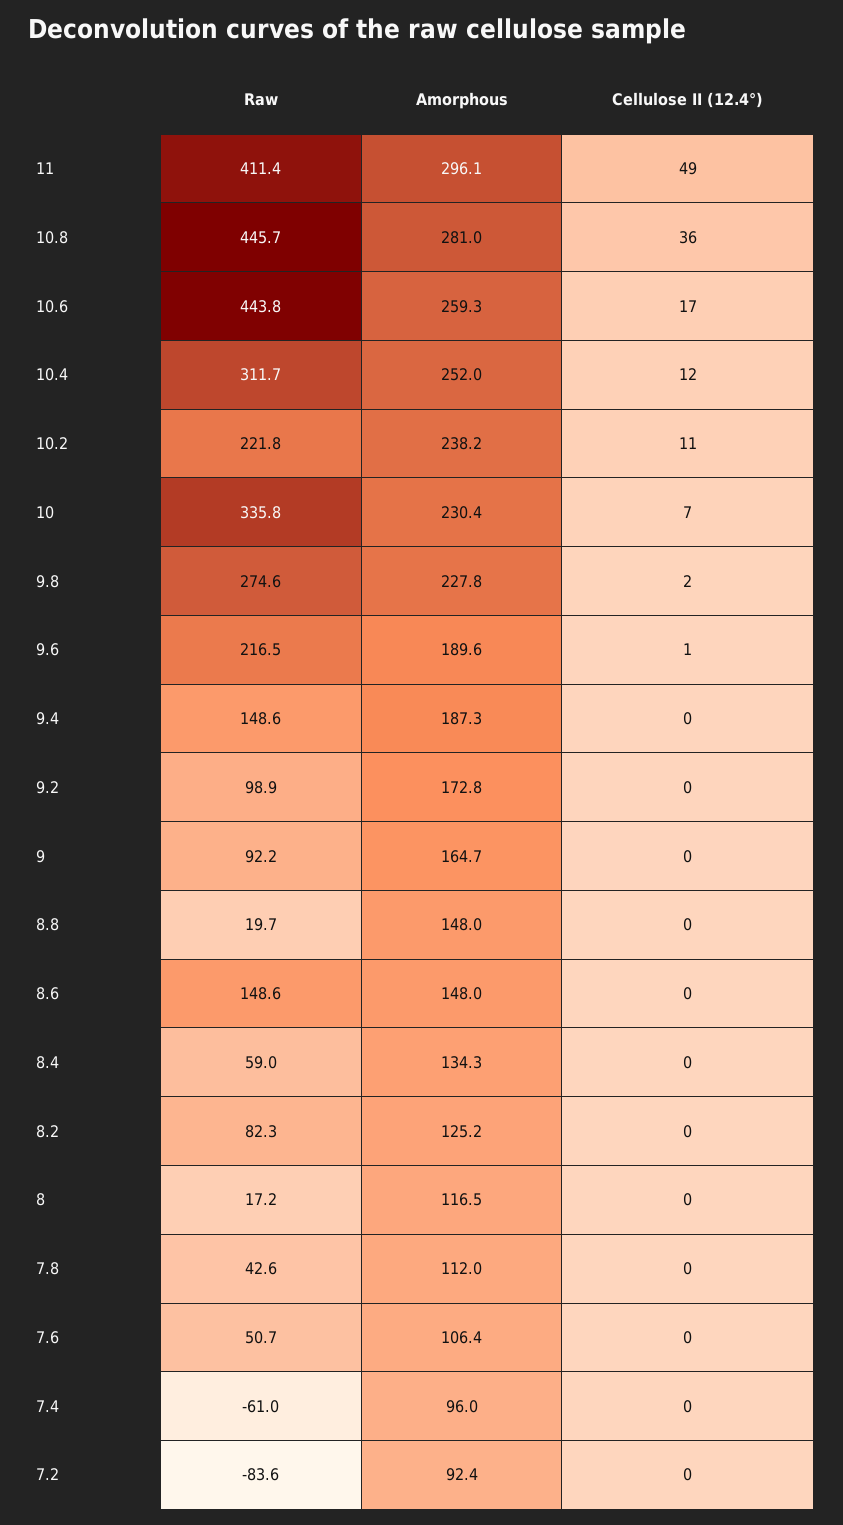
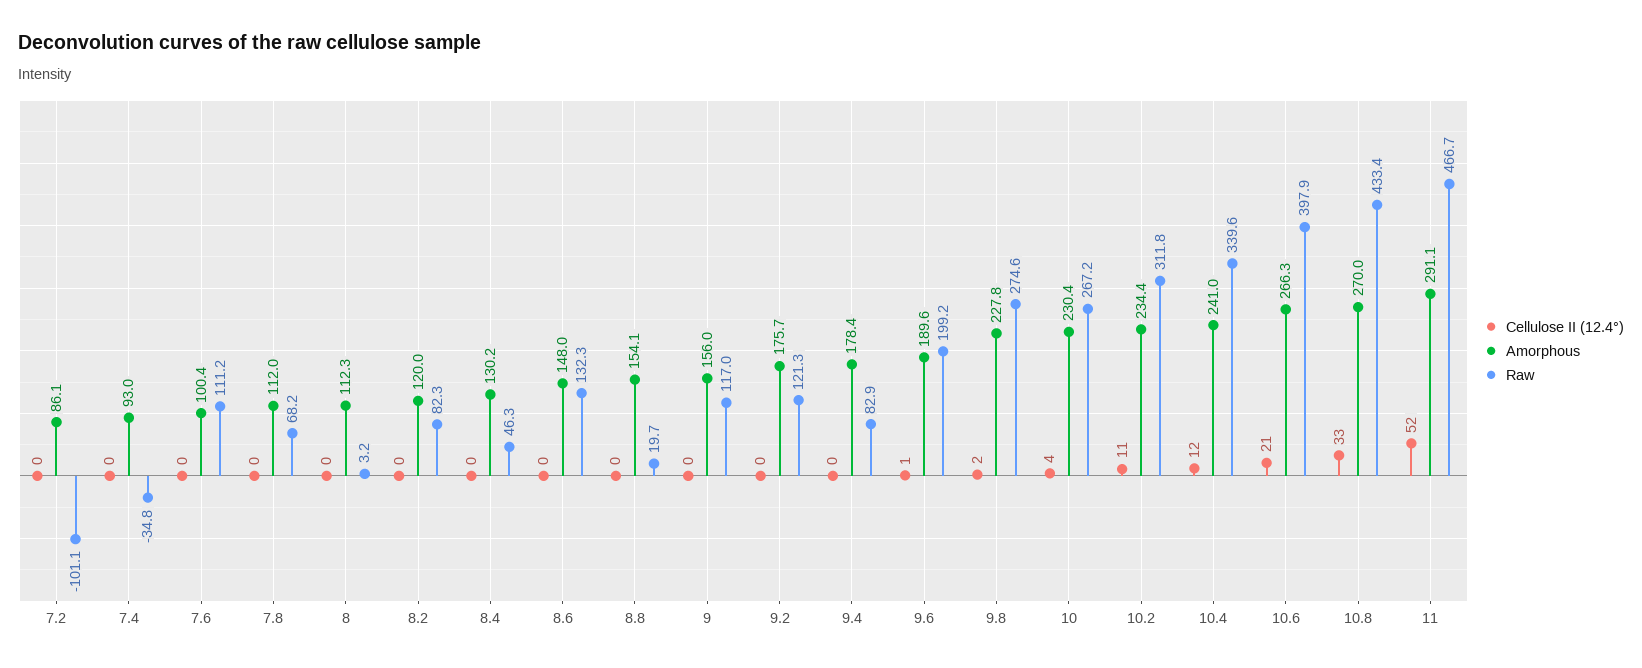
  {
    "Raw": {
-     "11": 411.4,
+     "11": 466.7,
-     "10.8": 445.7,
+     "10.8": 433.4,
-     "10.6": 443.8,
+     "10.6": 397.9,
-     "10.4": 311.7,
+     "10.4": 339.6,
-     "10.2": 221.8,
+     "10.2": 311.8,
-     "10": 335.8,
+     "10": 267.2,
      "9.8": 274.6,
-     "9.6": 216.5,
+     "9.6": 199.2,
-     "9.4": 148.6,
+     "9.4": 82.9,
-     "9.2": 98.9,
+     "9.2": 121.3,
-     "9": 92.2,
+     "9": 117,
      "8.8": 19.7,
-     "8.6": 148.6,
+     "8.6": 132.3,
-     "8.4": 59,
+     "8.4": 46.3,
      "8.2": 82.3,
-     "8": 17.2,
+     "8": 3.2,
-     "7.8": 42.6,
+     "7.8": 68.2,
-     "7.6": 50.7,
+     "7.6": 111.2,
-     "7.4": -61,
+     "7.4": -34.8,
-     "7.2": -83.6
+     "7.2": -101.1
    },
    "Amorphous": {
-     "11": 296.1,
+     "11": 291.1,
-     "10.8": 281,
+     "10.8": 270,
-     "10.6": 259.3,
+     "10.6": 266.3,
-     "10.4": 252,
+     "10.4": 241,
-     "10.2": 238.2,
+     "10.2": 234.4,
      "10": 230.4,
      "9.8": 227.8,
      "9.6": 189.6,
-     "9.4": 187.3,
+     "9.4": 178.4,
-     "9.2": 172.8,
+     "9.2": 175.7,
-     "9": 164.7,
+     "9": 156,
-     "8.8": 148,
+     "8.8": 154.1,
      "8.6": 148,
-     "8.4": 134.3,
+     "8.4": 130.2,
-     "8.2": 125.2,
+     "8.2": 120,
-     "8": 116.5,
+     "8": 112.3,
      "7.8": 112,
-     "7.6": 106.4,
+     "7.6": 100.4,
-     "7.4": 96,
+     "7.4": 93,
-     "7.2": 92.4
+     "7.2": 86.1
    },
    "Cellulose II (12.4°)": {
-     "11": 49,
+     "11": 52,
-     "10.8": 36,
+     "10.8": 33,
-     "10.6": 17,
+     "10.6": 21,
      "10.4": 12,
      "10.2": 11,
-     "10": 7,
+     "10": 4,
      "9.8": 2,
      "9.6": 1,
      "9.4": 0,
      "9.2": 0,
      "9": 0,
      "8.8": 0,
      "8.6": 0,
      "8.4": 0,
      "8.2": 0,
      "8": 0,
      "7.8": 0,
      "7.6": 0,
      "7.4": 0,
      "7.2": 0
    }
  }

